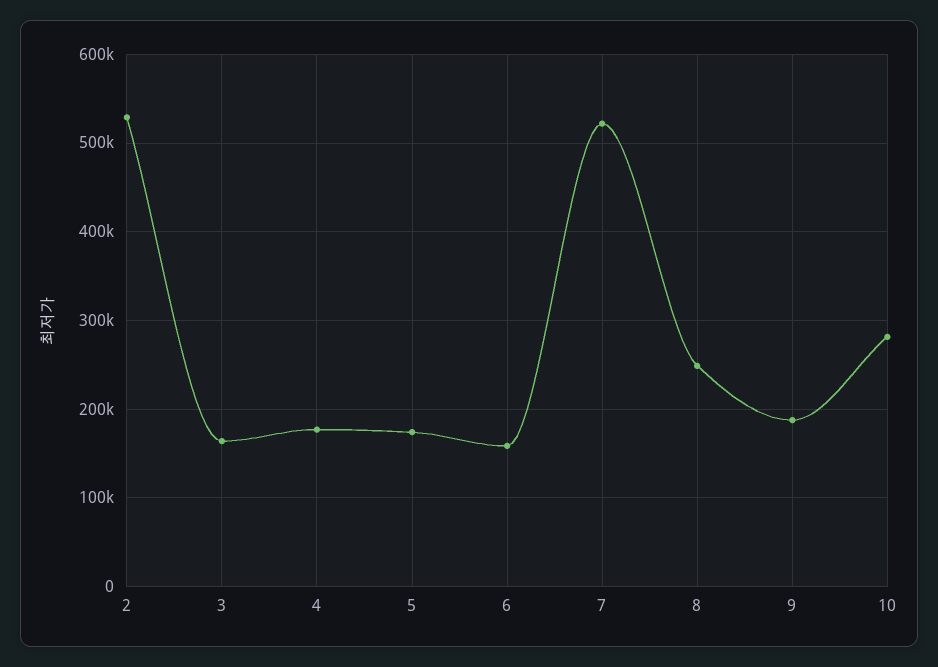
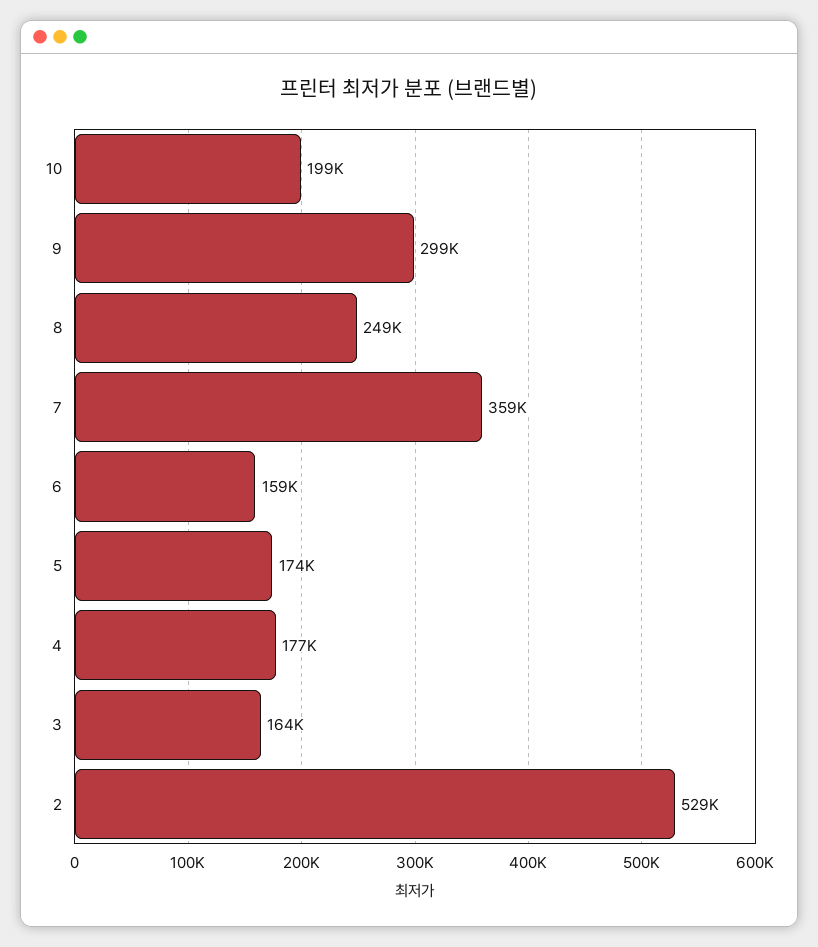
  {
    "2": 529000,
    "3": 164000,
    "4": 177000,
    "5": 174000,
    "6": 159000,
-   "7": 520000,
+   "7": 359000,
    "8": 249000,
-   "9": 190000,
+   "9": 299000,
-   "10": 280000
+   "10": 199000
  }

